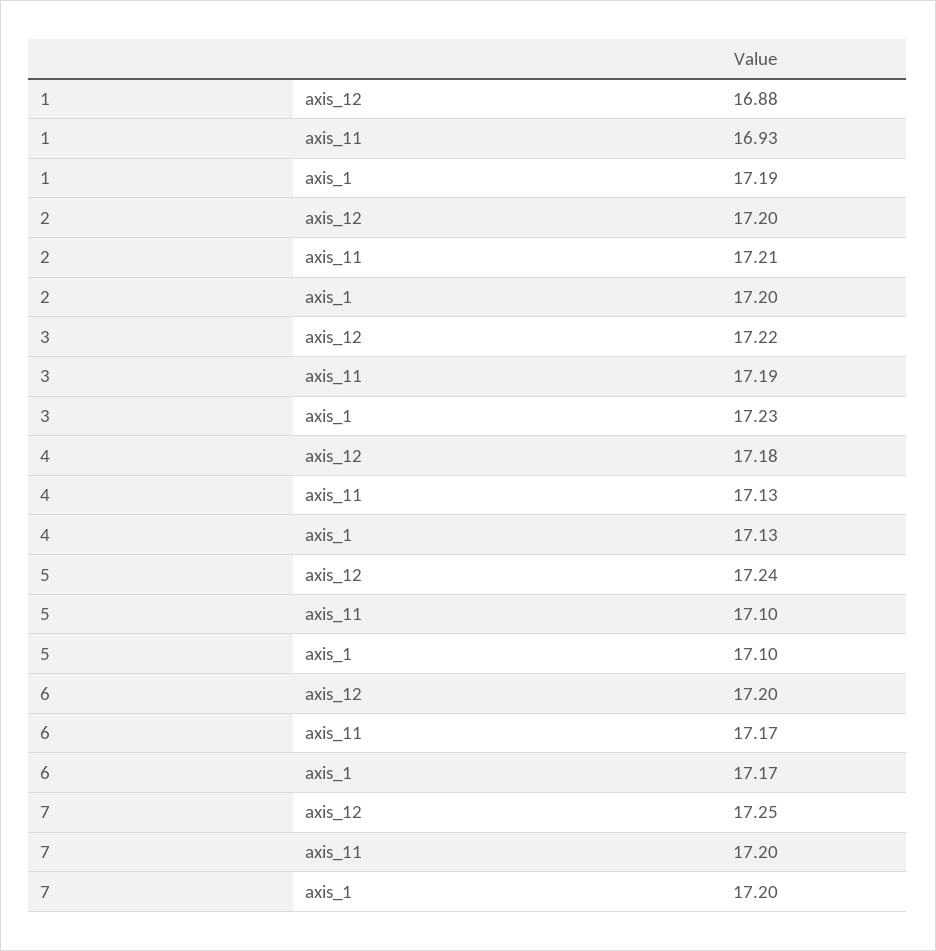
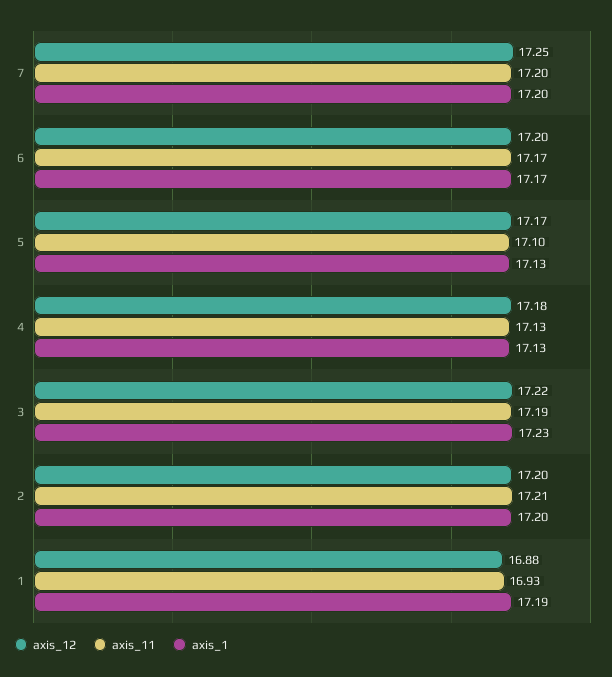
  {
    "axis_12": {
      "1": 16.88,
      "2": 17.2,
      "3": 17.22,
      "4": 17.18,
-     "5": 17.24,
+     "5": 17.17,
      "6": 17.2,
      "7": 17.25
    },
    "axis_11": {
      "1": 16.93,
      "2": 17.21,
      "3": 17.19,
      "4": 17.13,
      "5": 17.1,
      "6": 17.17,
      "7": 17.2
    },
    "axis_1": {
      "1": 17.19,
      "2": 17.2,
      "3": 17.23,
      "4": 17.13,
-     "5": 17.1,
+     "5": 17.13,
      "6": 17.17,
      "7": 17.2
    }
  }

